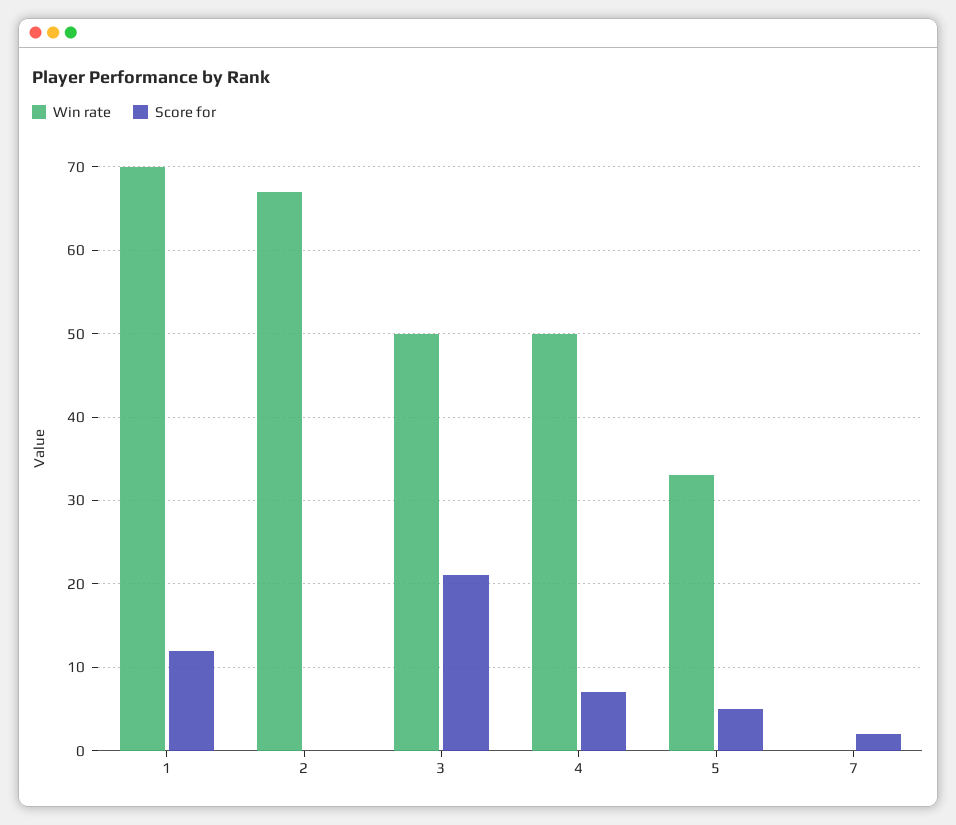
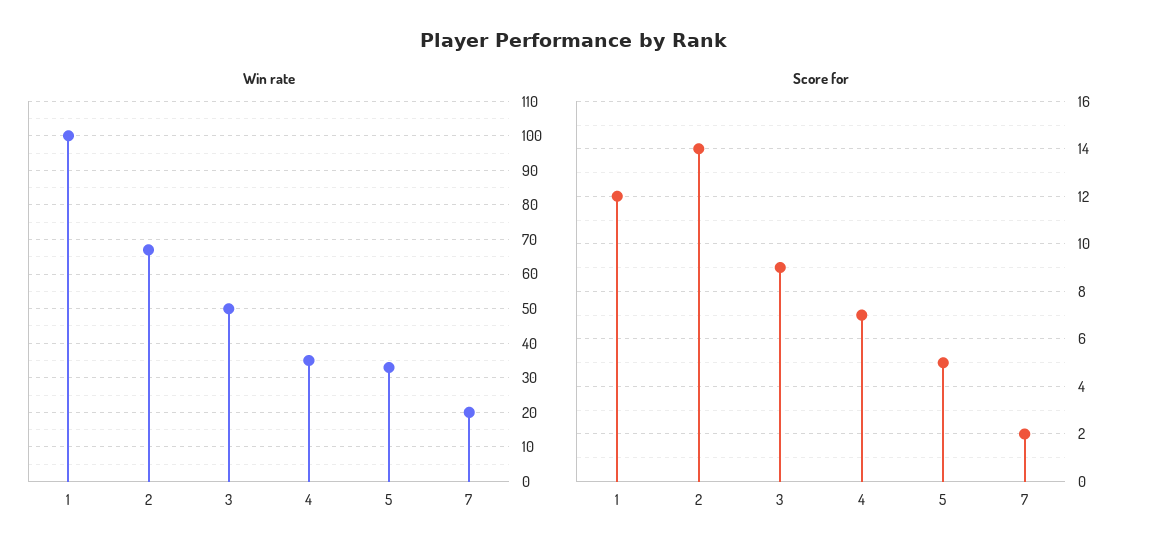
  {
    "Win rate": {
-     "1": 70,
+     "1": 100,
      "2": 67,
      "3": 50,
-     "4": 50,
+     "4": 35,
      "5": 33,
-     "7": 0
+     "7": 20
    },
    "Score for": {
      "1": 12,
-     "2": 0,
+     "2": 14,
-     "3": 21,
+     "3": 9,
      "4": 7,
      "5": 5,
      "7": 2
    }
  }

